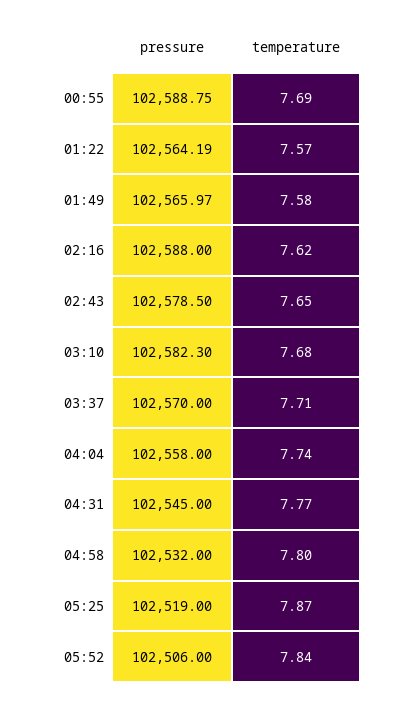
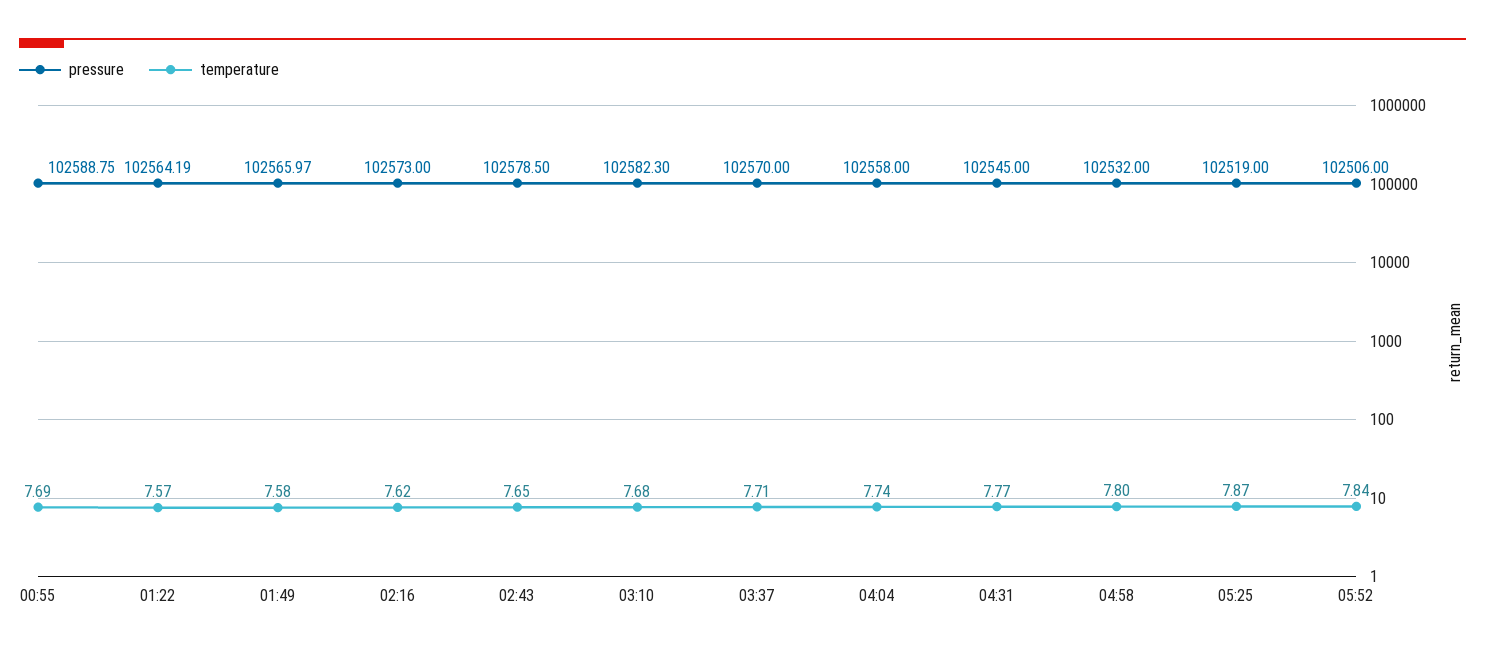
  {
    "pressure": {
      "00:55": 102588.75,
      "01:22": 102564.19,
      "01:49": 102565.97,
-     "02:16": 102588,
+     "02:16": 102573,
      "02:43": 102578.5,
      "03:10": 102582.3,
      "03:37": 102570,
      "04:04": 102558,
      "04:31": 102545,
      "04:58": 102532,
      "05:25": 102519,
      "05:52": 102506
    },
    "temperature": {
      "00:55": 7.69,
      "01:22": 7.57,
      "01:49": 7.58,
      "02:16": 7.62,
      "02:43": 7.65,
      "03:10": 7.68,
      "03:37": 7.71,
      "04:04": 7.74,
      "04:31": 7.77,
      "04:58": 7.8,
      "05:25": 7.87,
      "05:52": 7.84
    }
  }

